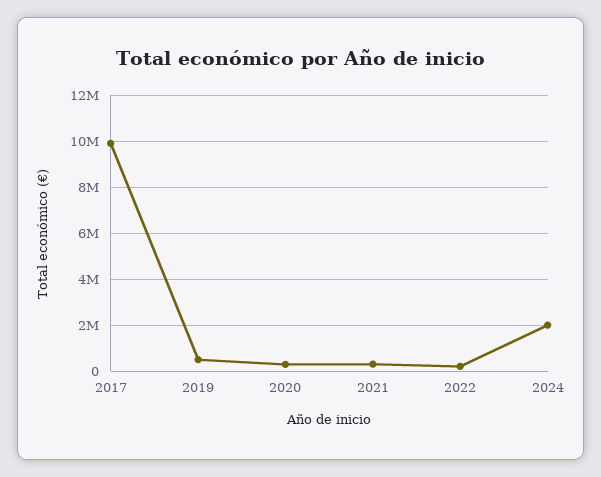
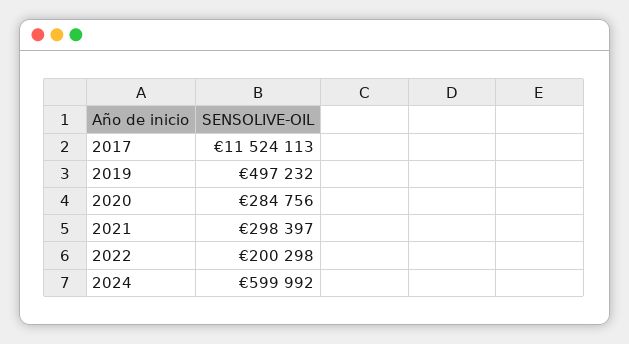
  {
-   "2017": 10000000,
+   "2017": 11524113,
    "2019": 497232,
    "2020": 284756,
    "2021": 298397,
    "2022": 200298,
-   "2024": 2000000
+   "2024": 599992
  }

